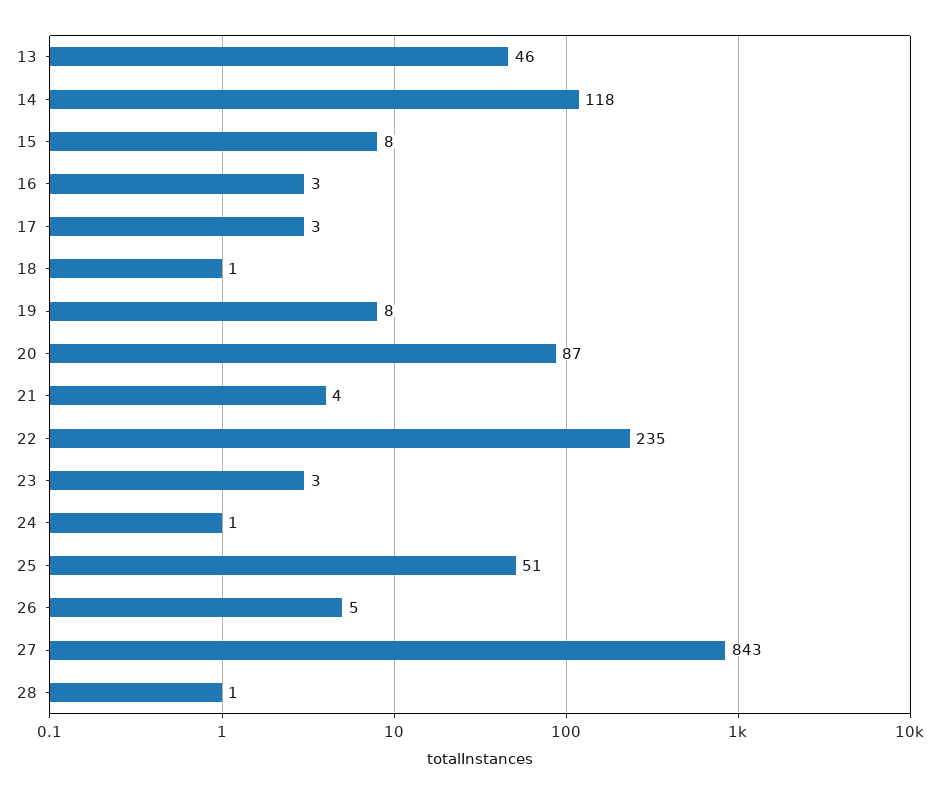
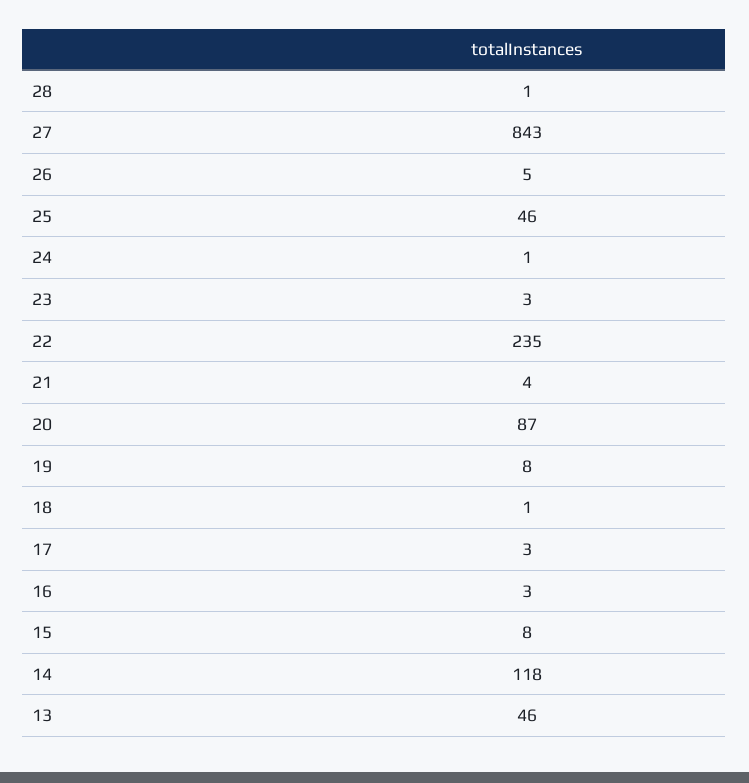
  {
    "13": 46,
    "14": 118,
    "15": 8,
    "16": 3,
    "17": 3,
    "18": 1,
    "19": 8,
    "20": 87,
    "21": 4,
    "22": 235,
    "23": 3,
    "24": 1,
-   "25": 51,
+   "25": 46,
    "26": 5,
    "27": 843,
    "28": 1
  }

